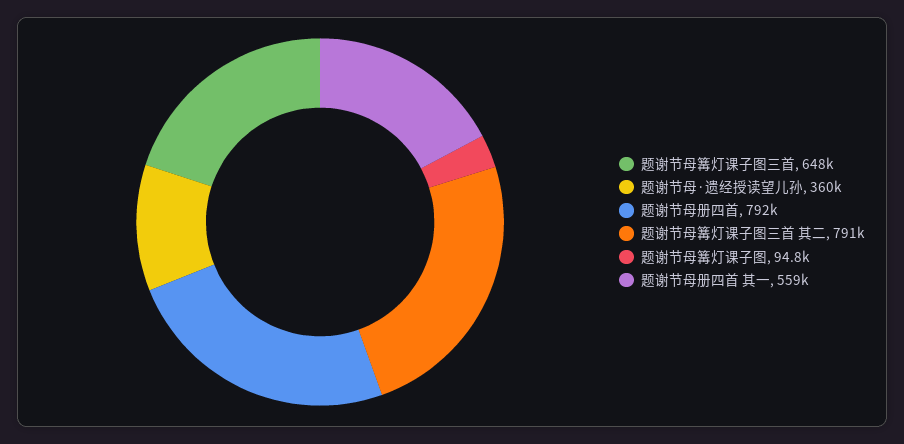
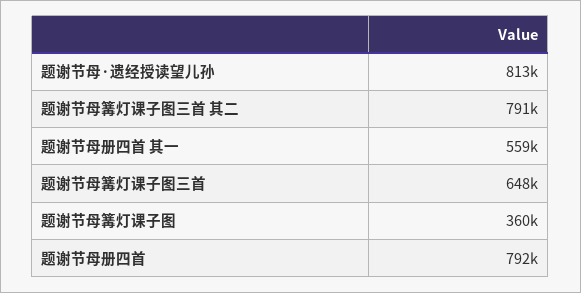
  {
    "题谢节母篝灯课子图三首": 648000,
-   "题谢节母·遗经授读望儿孙": 360000,
+   "题谢节母·遗经授读望儿孙": 813000,
    "题谢节母册四首": 792000,
    "题谢节母篝灯课子图三首 其二": 791000,
-   "题谢节母篝灯课子图": 94800,
+   "题谢节母篝灯课子图": 360000,
    "题谢节母册四首 其一": 559000
  }

